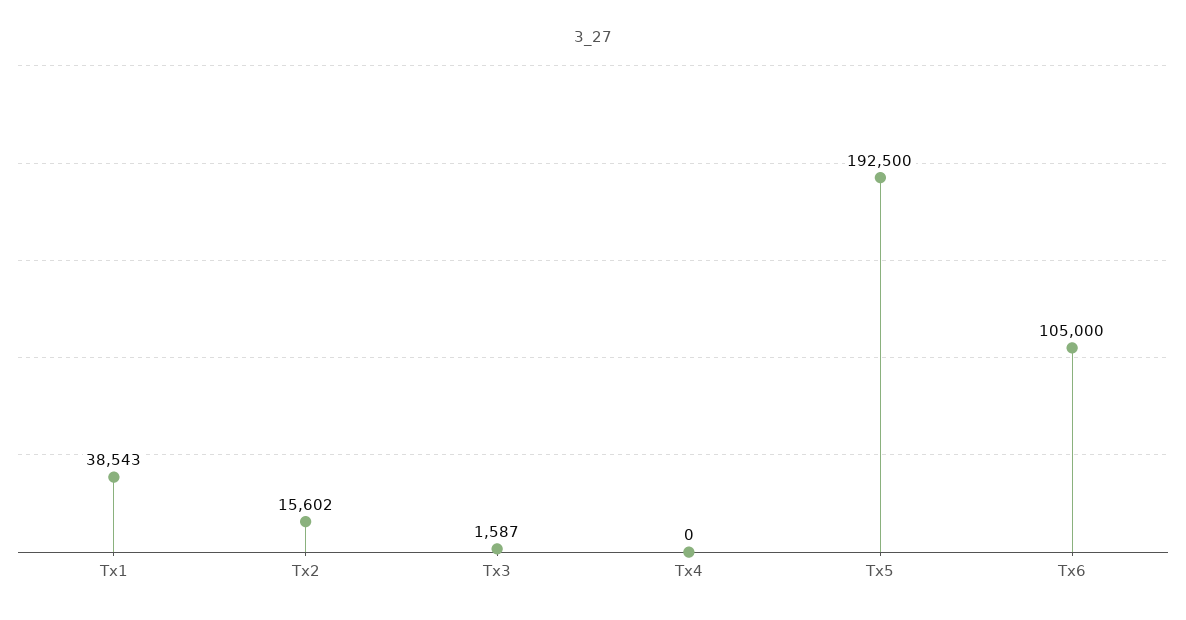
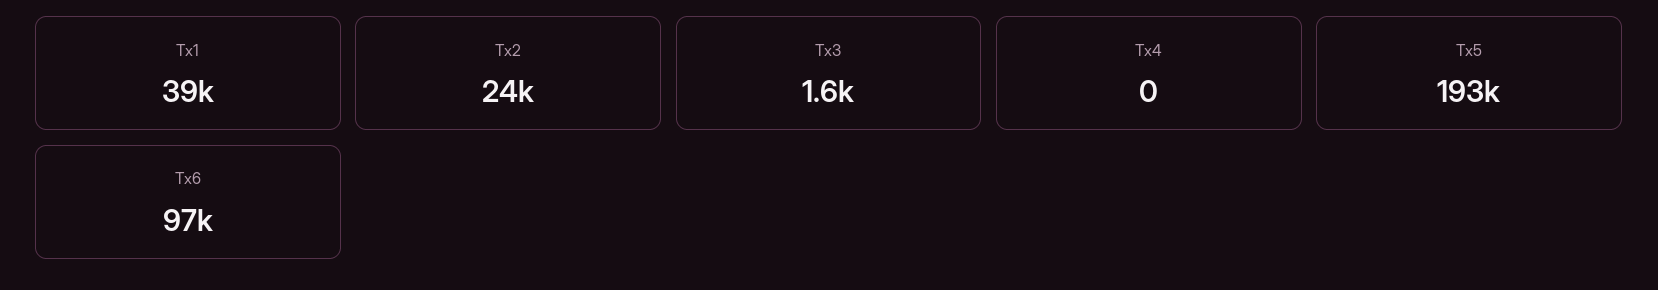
  {
    "Tx1": 38543,
-   "Tx2": 15602,
+   "Tx2": 24000,
    "Tx3": 1587,
    "Tx4": 0,
    "Tx5": 192500,
-   "Tx6": 105000
+   "Tx6": 97000
  }

